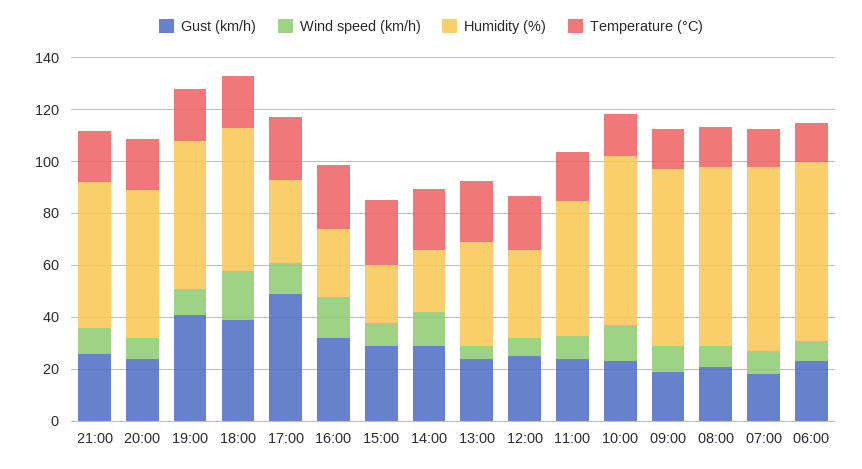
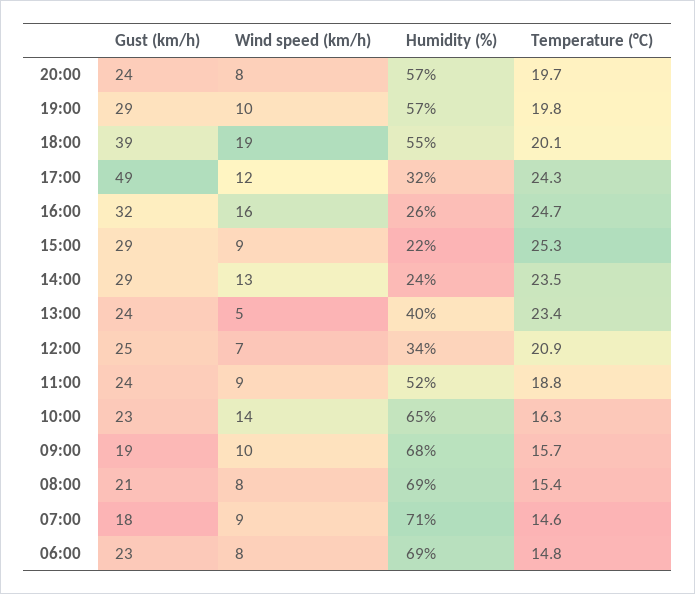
  {
    "Gust (km/h)": {
-     "21:00": 25,
      "20:00": 24,
-     "19:00": 40,
+     "19:00": 29,
      "18:00": 39,
      "17:00": 49,
      "16:00": 32,
      "15:00": 29,
      "14:00": 29,
      "13:00": 24,
      "12:00": 25,
      "11:00": 24,
      "10:00": 23,
      "09:00": 19,
      "08:00": 21,
      "07:00": 18,
      "06:00": 23
    },
    "Wind speed (km/h)": {
-     "21:00": 10,
      "20:00": 8,
      "19:00": 10,
      "18:00": 19,
      "17:00": 12,
      "16:00": 16,
      "15:00": 9,
      "14:00": 13,
      "13:00": 5,
      "12:00": 7,
      "11:00": 9,
      "10:00": 14,
      "09:00": 10,
      "08:00": 8,
      "07:00": 9,
      "06:00": 8
    },
    "Humidity (%)": {
-     "21:00": 55,
      "20:00": 57,
      "19:00": 57,
      "18:00": 55,
      "17:00": 32,
      "16:00": 26,
      "15:00": 22,
      "14:00": 24,
      "13:00": 40,
      "12:00": 34,
      "11:00": 52,
      "10:00": 65,
      "09:00": 68,
      "08:00": 69,
      "07:00": 71,
      "06:00": 69
    },
    "Temperature (°C)": {
-     "21:00": 20,
      "20:00": 19.7,
      "19:00": 19.8,
      "18:00": 20.1,
      "17:00": 24.3,
      "16:00": 24.7,
      "15:00": 25.3,
      "14:00": 23.5,
      "13:00": 23.4,
      "12:00": 20.9,
      "11:00": 18.8,
      "10:00": 16.3,
      "09:00": 15.7,
      "08:00": 15.4,
      "07:00": 14.6,
      "06:00": 14.8
    }
  }

